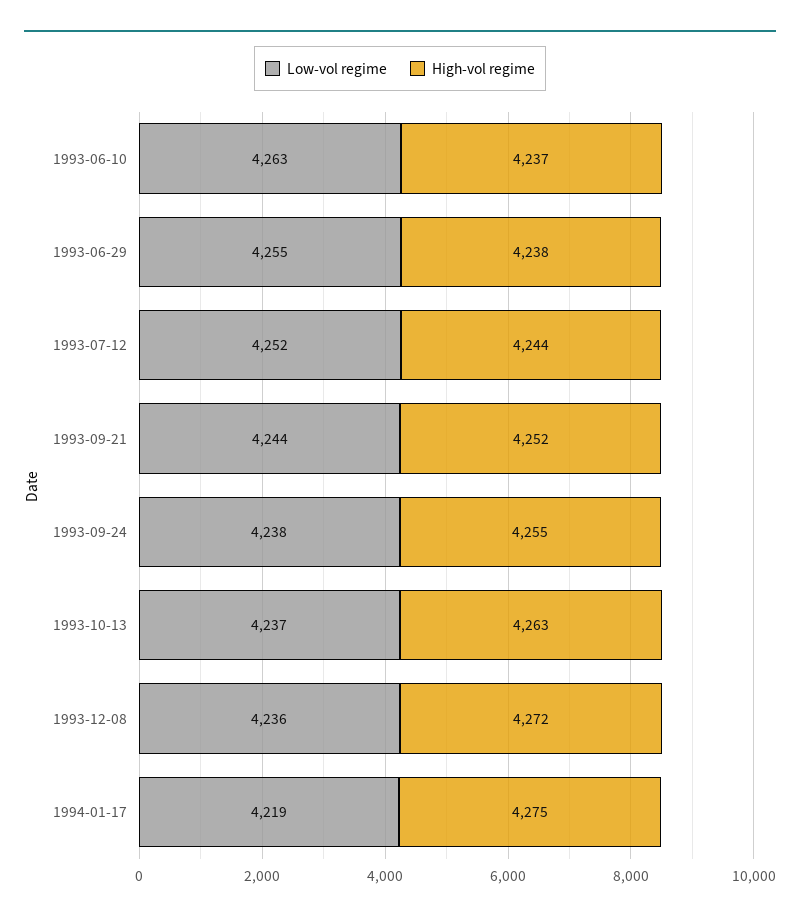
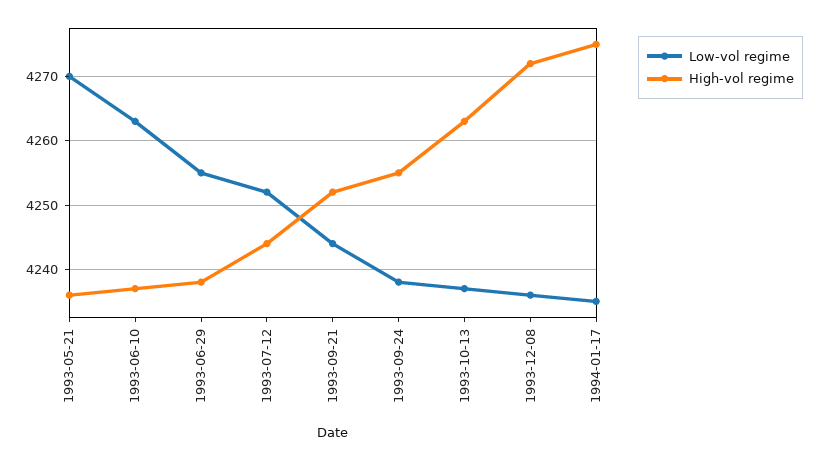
  {
    "Low-vol regime": {
      "1993-06-10": 4263,
      "1993-06-29": 4255,
      "1993-07-12": 4252,
      "1993-09-21": 4244,
      "1993-09-24": 4238,
      "1993-10-13": 4237,
      "1993-12-08": 4236,
-     "1994-01-17": 4219
+     "1994-01-17": 4235,
+     "1993-05-21": 4270
    },
    "High-vol regime": {
      "1993-06-10": 4237,
      "1993-06-29": 4238,
      "1993-07-12": 4244,
      "1993-09-21": 4252,
      "1993-09-24": 4255,
      "1993-10-13": 4263,
      "1993-12-08": 4272,
-     "1994-01-17": 4275
+     "1994-01-17": 4275,
+     "1993-05-21": 4236
    }
  }

